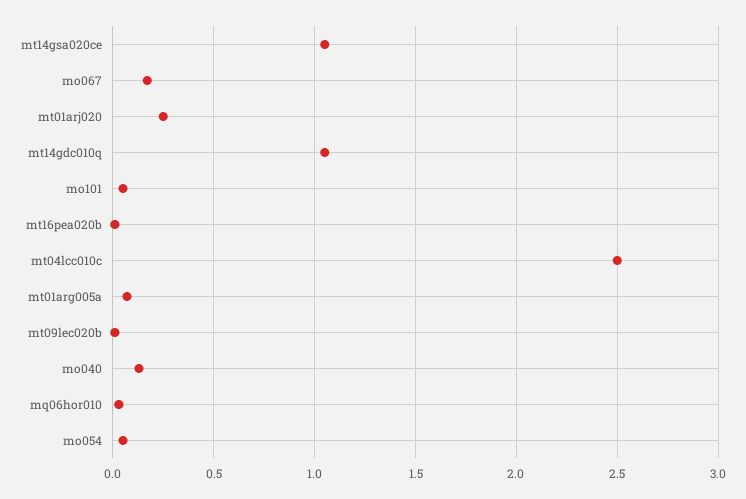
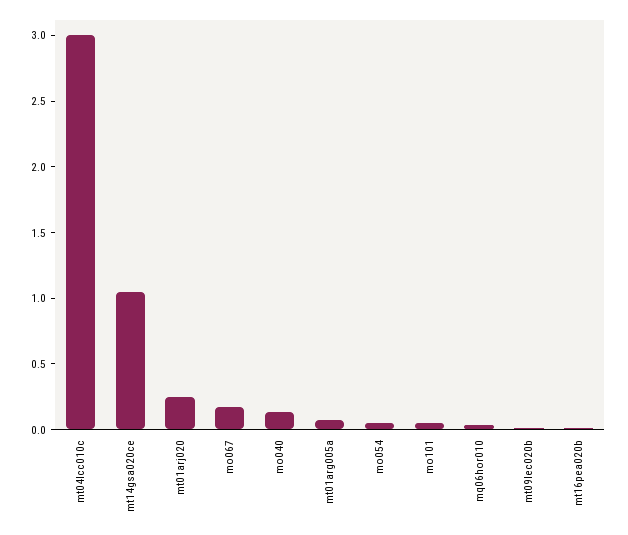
  {
    "mt14gsa020ce": 1.05,
    "mo067": 0.15,
    "mt01arj020": 0.25,
-   "mt14gdc010q": 1.05,
    "mo101": 0.05,
    "mt16pea020b": 0,
-   "mt04lcc010c": 2.5,
+   "mt04lcc010c": 3,
    "mt01arg005a": 0.05,
    "mt09lec020b": 0,
    "mo040": 0.15,
    "mq06hor010": 0.05,
    "mo054": 0.05
  }

